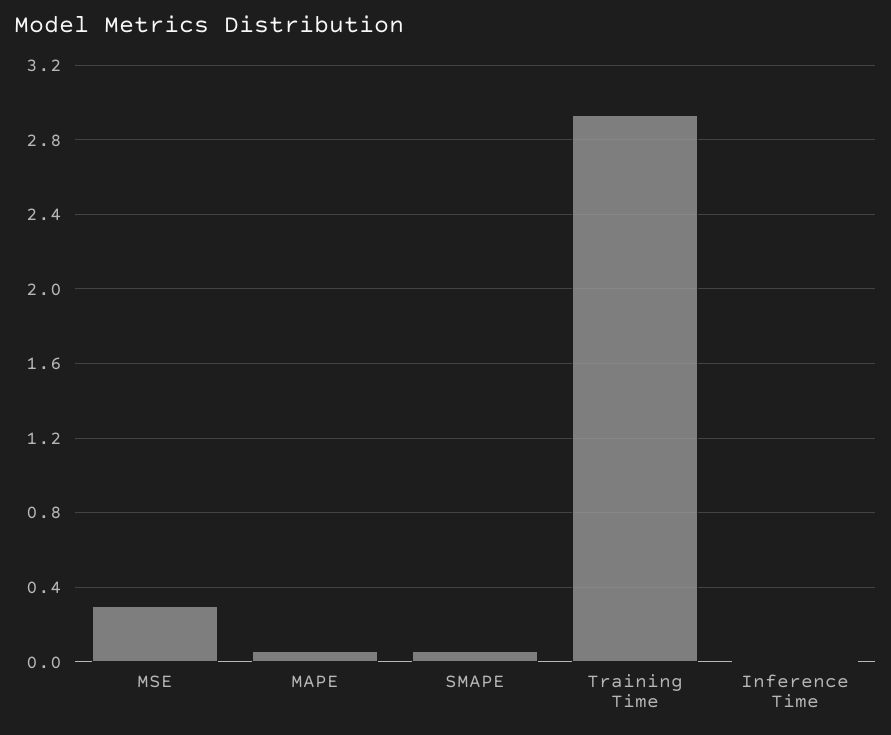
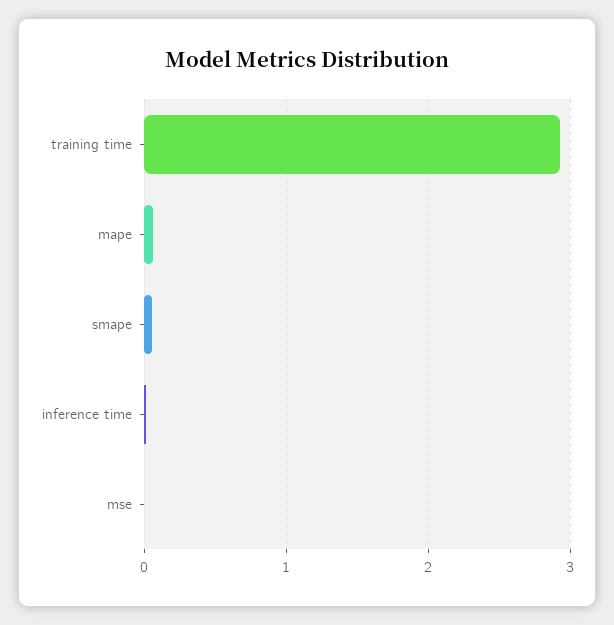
  {
-   "MSE": 0.3,
+   "MSE": 0,
    "MAPE": 0.05,
    "SMAPE": 0.05,
    "Training Time": 2.95,
    "Inference Time": 0
  }

